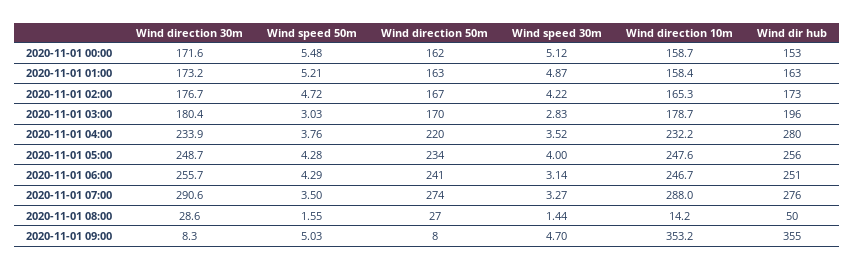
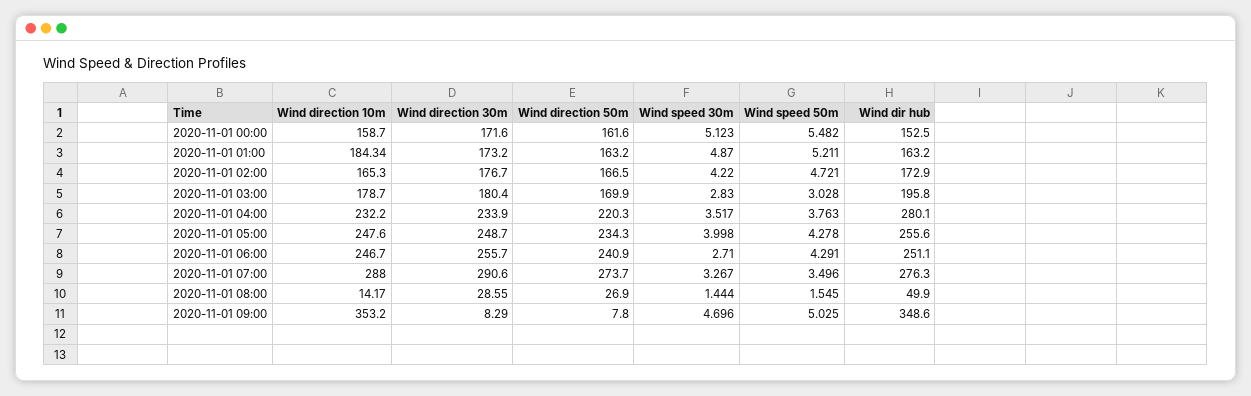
  {
    "Wind direction 30m": {
      "2020-11-01 00:00": 171.6,
      "2020-11-01 01:00": 173.2,
      "2020-11-01 02:00": 176.7,
      "2020-11-01 03:00": 180.4,
      "2020-11-01 04:00": 233.9,
      "2020-11-01 05:00": 248.7,
      "2020-11-01 06:00": 255.7,
      "2020-11-01 07:00": 290.6,
      "2020-11-01 08:00": 28.55,
      "2020-11-01 09:00": 8.29
    },
    "Wind speed 50m": {
      "2020-11-01 00:00": 5.482,
      "2020-11-01 01:00": 5.211,
      "2020-11-01 02:00": 4.721,
      "2020-11-01 03:00": 3.028,
      "2020-11-01 04:00": 3.763,
      "2020-11-01 05:00": 4.278,
      "2020-11-01 06:00": 4.291,
      "2020-11-01 07:00": 3.496,
      "2020-11-01 08:00": 1.545,
      "2020-11-01 09:00": 5.025
    },
    "Wind direction 50m": {
      "2020-11-01 00:00": 161.6,
      "2020-11-01 01:00": 163.2,
      "2020-11-01 02:00": 166.5,
      "2020-11-01 03:00": 169.9,
      "2020-11-01 04:00": 220.3,
      "2020-11-01 05:00": 234.3,
      "2020-11-01 06:00": 240.9,
      "2020-11-01 07:00": 273.7,
      "2020-11-01 08:00": 26.9,
      "2020-11-01 09:00": 7.8
    },
    "Wind speed 30m": {
      "2020-11-01 00:00": 5.123,
      "2020-11-01 01:00": 4.87,
      "2020-11-01 02:00": 4.22,
      "2020-11-01 03:00": 2.83,
      "2020-11-01 04:00": 3.517,
      "2020-11-01 05:00": 3.998,
-     "2020-11-01 06:00": 3.14,
+     "2020-11-01 06:00": 2.71,
      "2020-11-01 07:00": 3.267,
      "2020-11-01 08:00": 1.444,
      "2020-11-01 09:00": 4.696
    },
    "Wind direction 10m": {
      "2020-11-01 00:00": 158.7,
-     "2020-11-01 01:00": 158.4,
+     "2020-11-01 01:00": 184.34,
      "2020-11-01 02:00": 165.3,
      "2020-11-01 03:00": 178.7,
      "2020-11-01 04:00": 232.2,
      "2020-11-01 05:00": 247.6,
      "2020-11-01 06:00": 246.7,
      "2020-11-01 07:00": 288,
      "2020-11-01 08:00": 14.17,
      "2020-11-01 09:00": 353.2
    },
    "Wind dir hub": {
      "2020-11-01 00:00": 152.5,
      "2020-11-01 01:00": 163.2,
      "2020-11-01 02:00": 172.9,
      "2020-11-01 03:00": 195.8,
      "2020-11-01 04:00": 280.1,
      "2020-11-01 05:00": 255.6,
      "2020-11-01 06:00": 251.1,
      "2020-11-01 07:00": 276.3,
      "2020-11-01 08:00": 49.9,
-     "2020-11-01 09:00": 355
+     "2020-11-01 09:00": 348.6
    }
  }

